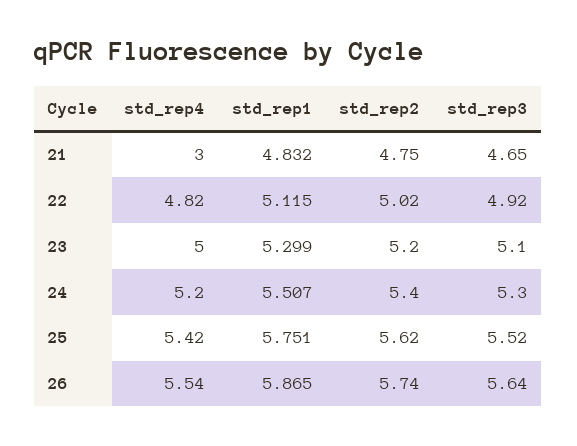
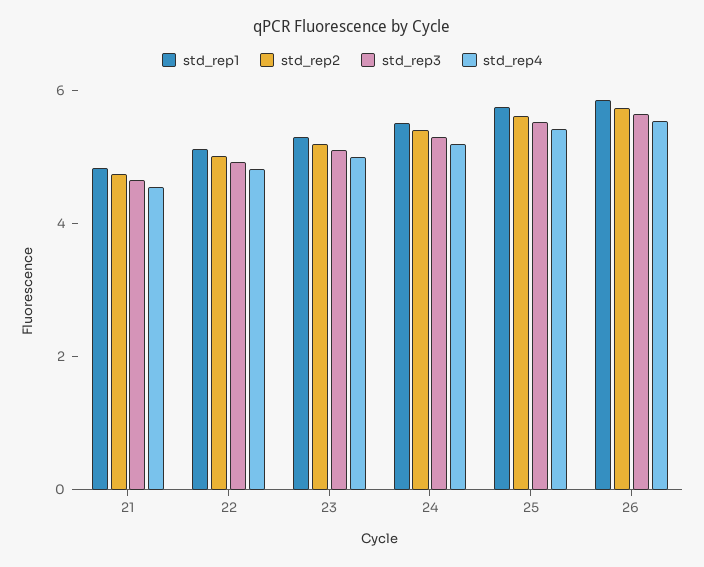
  {
    "std_rep4": {
-     "21": 3,
+     "21": 4.5,
      "22": 4.82,
      "23": 5,
      "24": 5.2,
      "25": 5.42,
      "26": 5.54
    },
    "std_rep1": {
      "21": 4.832,
      "22": 5.115,
      "23": 5.299,
      "24": 5.507,
      "25": 5.751,
      "26": 5.865
    },
    "std_rep2": {
      "21": 4.75,
      "22": 5.02,
      "23": 5.2,
      "24": 5.4,
      "25": 5.62,
      "26": 5.74
    },
    "std_rep3": {
      "21": 4.65,
      "22": 4.92,
      "23": 5.1,
      "24": 5.3,
      "25": 5.52,
      "26": 5.64
    }
  }

